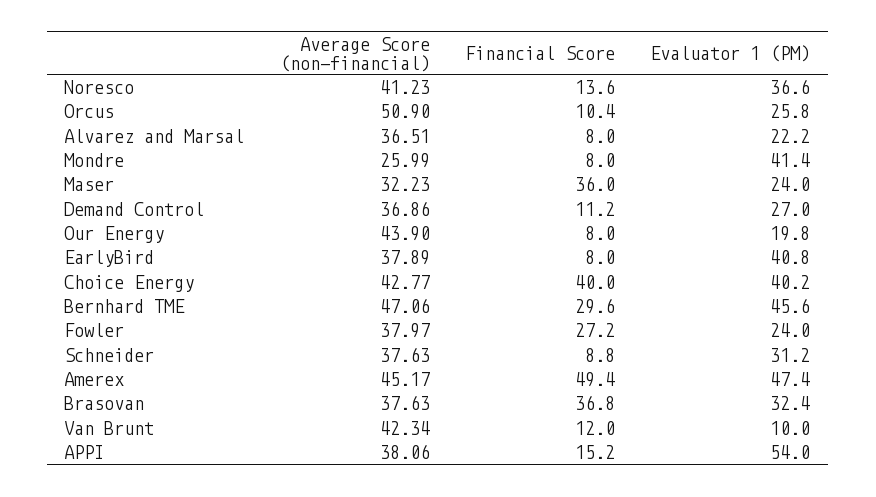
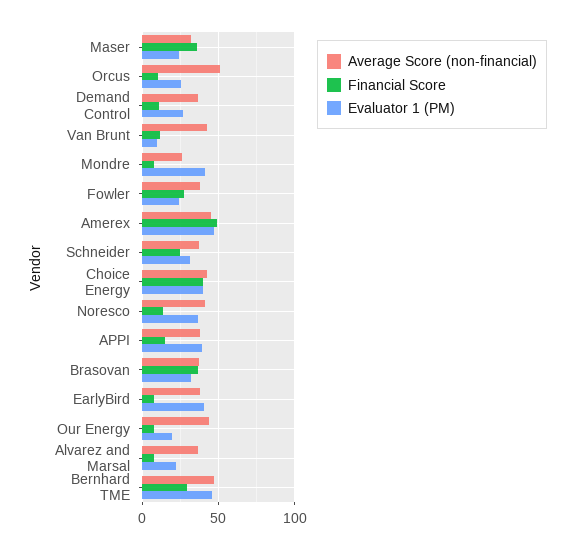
  {
    "Average Score (non-financial)": {
      "Noresco": 41.23,
      "Orcus": 50.9,
      "Alvarez and Marsal": 36.51,
      "Mondre": 25.99,
      "Maser": 32.23,
      "Demand Control": 36.86,
      "Our Energy": 43.9,
      "EarlyBird": 37.89,
      "Choice Energy": 42.77,
      "Bernhard TME": 47.06,
      "Fowler": 37.97,
      "Schneider": 37.63,
      "Amerex": 45.17,
      "Brasovan": 37.63,
      "Van Brunt": 42.34,
      "APPI": 38.06
    },
    "Financial Score": {
      "Noresco": 13.6,
      "Orcus": 10.4,
      "Alvarez and Marsal": 8,
      "Mondre": 8,
      "Maser": 36,
      "Demand Control": 11.2,
      "Our Energy": 8,
      "EarlyBird": 8,
      "Choice Energy": 40,
      "Bernhard TME": 29.6,
      "Fowler": 27.2,
-     "Schneider": 8.8,
+     "Schneider": 25,
      "Amerex": 49.4,
      "Brasovan": 36.8,
      "Van Brunt": 12,
      "APPI": 15.2
    },
    "Evaluator 1 (PM)": {
      "Noresco": 36.6,
      "Orcus": 25.8,
      "Alvarez and Marsal": 22.2,
      "Mondre": 41.4,
      "Maser": 24,
      "Demand Control": 27,
      "Our Energy": 19.8,
      "EarlyBird": 40.8,
      "Choice Energy": 40.2,
      "Bernhard TME": 45.6,
      "Fowler": 24,
      "Schneider": 31.2,
      "Amerex": 47.4,
      "Brasovan": 32.4,
      "Van Brunt": 10,
-     "APPI": 54
+     "APPI": 40
    }
  }

